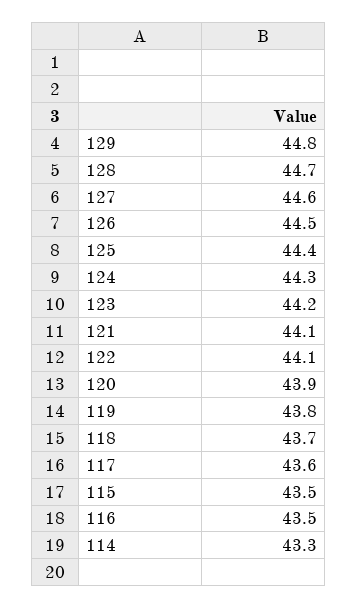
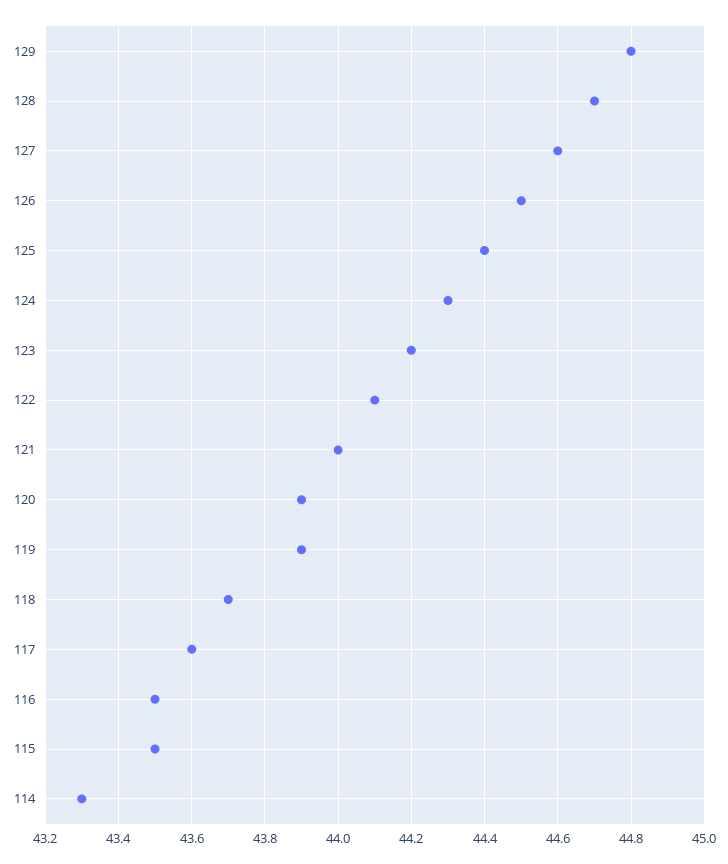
  {
    "129": 44.8,
    "128": 44.7,
    "127": 44.6,
    "126": 44.5,
    "125": 44.4,
    "124": 44.3,
    "123": 44.2,
-   "121": 44.1,
+   "121": 44,
    "122": 44.1,
    "120": 43.9,
-   "119": 43.8,
+   "119": 43.9,
    "118": 43.7,
    "117": 43.6,
    "115": 43.5,
    "116": 43.5,
    "114": 43.3
  }

